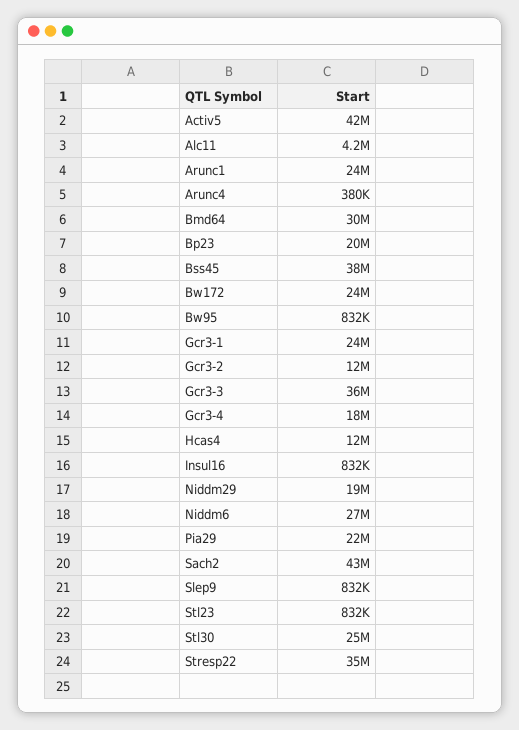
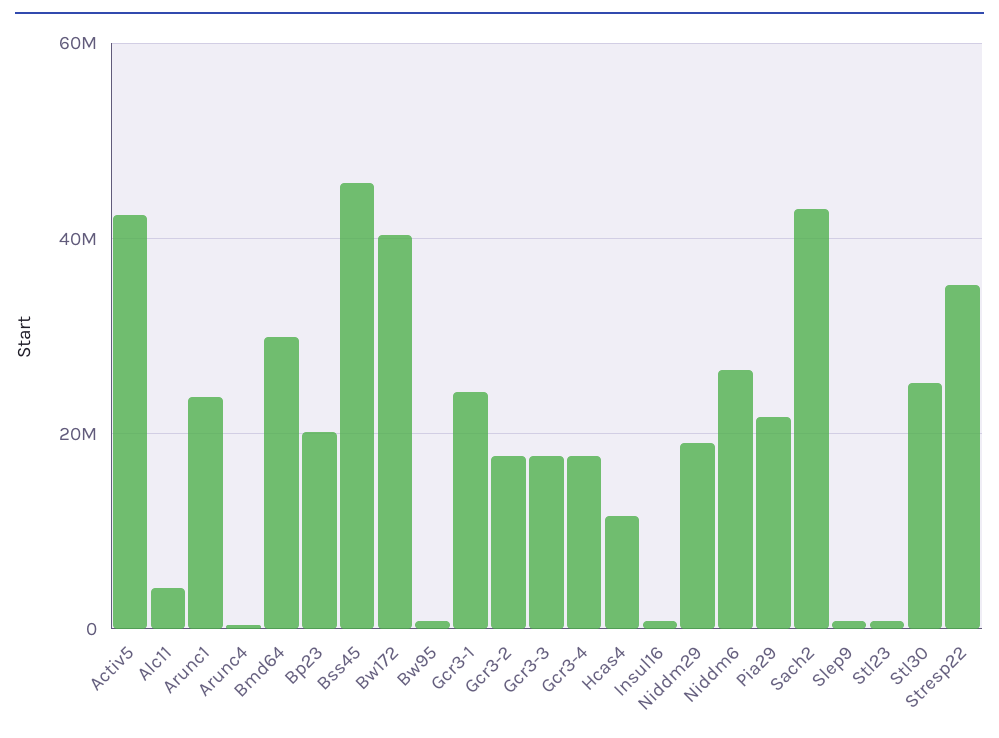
  {
    "Activ5": 42000000,
    "Alc11": 4200000,
    "Arunc1": 24000000,
    "Arunc4": 380000,
    "Bmd64": 30000000,
    "Bp23": 20000000,
-   "Bss45": 38000000,
+   "Bss45": 46000000,
-   "Bw172": 24000000,
+   "Bw172": 40000000,
    "Bw95": 832000,
    "Gcr3-1": 24000000,
-   "Gcr3-2": 12000000,
+   "Gcr3-2": 18000000,
-   "Gcr3-3": 36000000,
+   "Gcr3-3": 18000000,
    "Gcr3-4": 18000000,
    "Hcas4": 12000000,
    "Insul16": 832000,
    "Niddm29": 19000000,
    "Niddm6": 27000000,
    "Pia29": 22000000,
    "Sach2": 43000000,
    "Slep9": 832000,
    "Stl23": 832000,
    "Stl30": 25000000,
    "Stresp22": 35000000
  }

